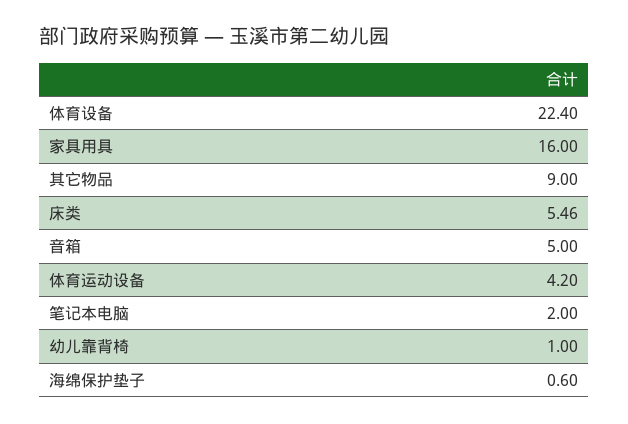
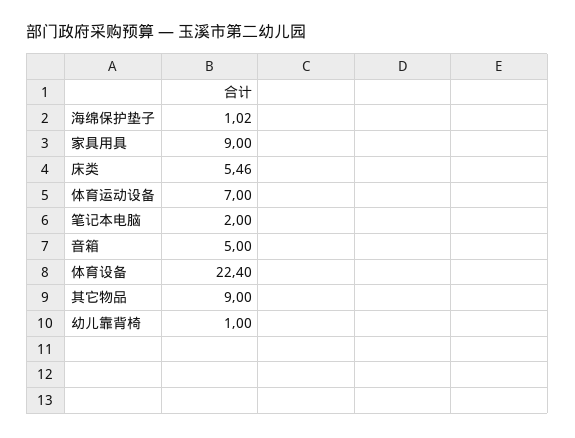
  {
    "体育设备": 22.4,
-   "家具用具": 16,
+   "家具用具": 9,
    "其它物品": 9,
    "床类": 5.46,
    "音箱": 5,
-   "体育运动设备": 4.2,
+   "体育运动设备": 7,
    "笔记本电脑": 2,
    "幼儿靠背椅": 1,
-   "海绵保护垫子": 0.6
+   "海绵保护垫子": 1.02
  }

